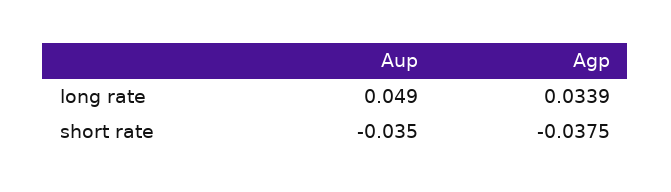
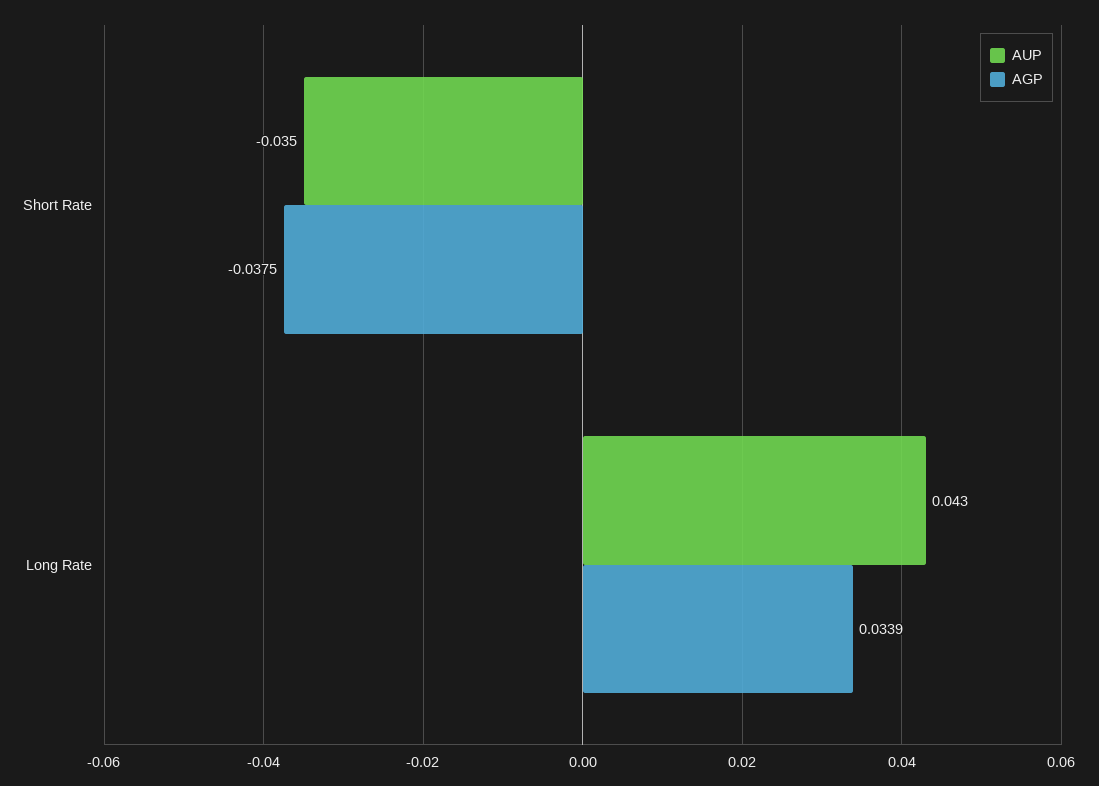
  {
    "Aup": {
-     "long rate": 0.049,
+     "long rate": 0.043,
      "short rate": -0.035
    },
    "Agp": {
      "long rate": 0.0339,
      "short rate": -0.0375
    }
  }

